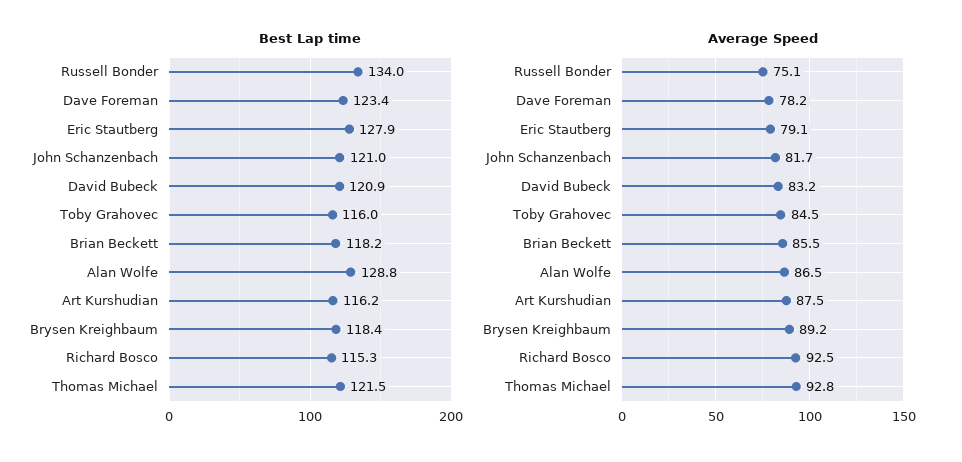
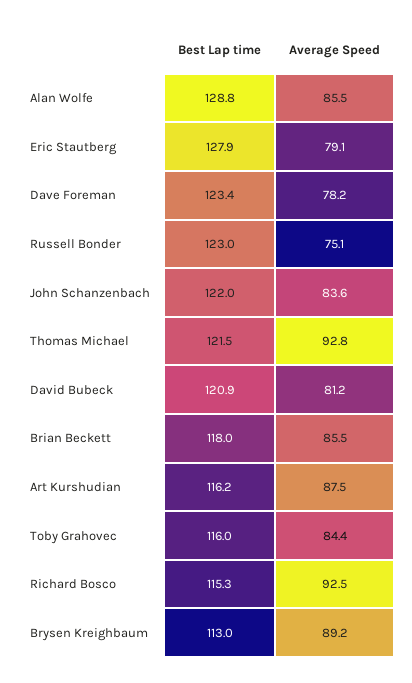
  {
    "Best Lap time": {
-     "Russell Bonder": 134,
+     "Russell Bonder": 123,
      "Dave Foreman": 123.4,
      "Eric Stautberg": 127.9,
-     "John Schanzenbach": 121,
+     "John Schanzenbach": 122,
      "David Bubeck": 120.9,
      "Toby Grahovec": 116,
-     "Brian Beckett": 118.2,
+     "Brian Beckett": 118,
      "Alan Wolfe": 128.8,
      "Art Kurshudian": 116.2,
-     "Brysen Kreighbaum": 118.4,
+     "Brysen Kreighbaum": 113,
      "Richard Bosco": 115.3,
      "Thomas Michael": 121.5
    },
    "Average Speed": {
      "Russell Bonder": 75.1,
      "Dave Foreman": 78.2,
      "Eric Stautberg": 79.1,
-     "John Schanzenbach": 81.7,
+     "John Schanzenbach": 83.6,
-     "David Bubeck": 83.2,
+     "David Bubeck": 81.2,
-     "Toby Grahovec": 84.5,
+     "Toby Grahovec": 84.4,
      "Brian Beckett": 85.5,
-     "Alan Wolfe": 86.5,
+     "Alan Wolfe": 85.5,
      "Art Kurshudian": 87.5,
      "Brysen Kreighbaum": 89.2,
      "Richard Bosco": 92.5,
      "Thomas Michael": 92.8
    }
  }

